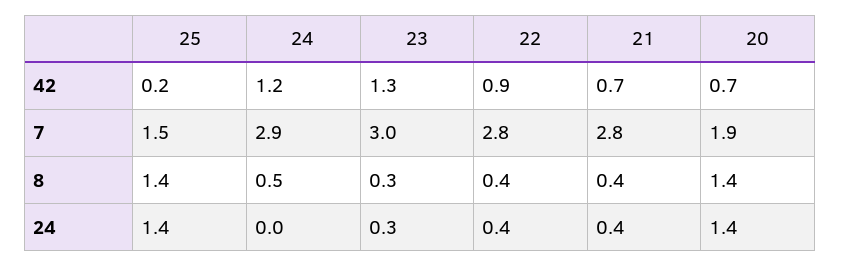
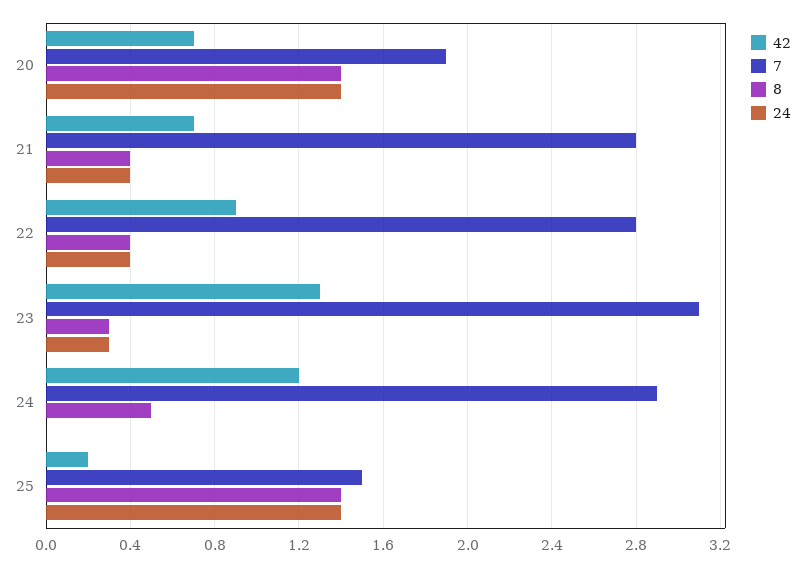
  {
    "42": {
      "25": 0.2,
      "24": 1.2,
      "23": 1.3,
      "22": 0.9,
      "21": 0.7,
      "20": 0.7
    },
    "7": {
      "25": 1.5,
      "24": 2.9,
-     "23": 3,
+     "23": 3.1,
      "22": 2.8,
      "21": 2.8,
      "20": 1.9
    },
    "8": {
      "25": 1.4,
      "24": 0.5,
      "23": 0.3,
      "22": 0.4,
      "21": 0.4,
      "20": 1.4
    },
    "24": {
      "25": 1.4,
      "24": 0,
      "23": 0.3,
      "22": 0.4,
      "21": 0.4,
      "20": 1.4
    }
  }

